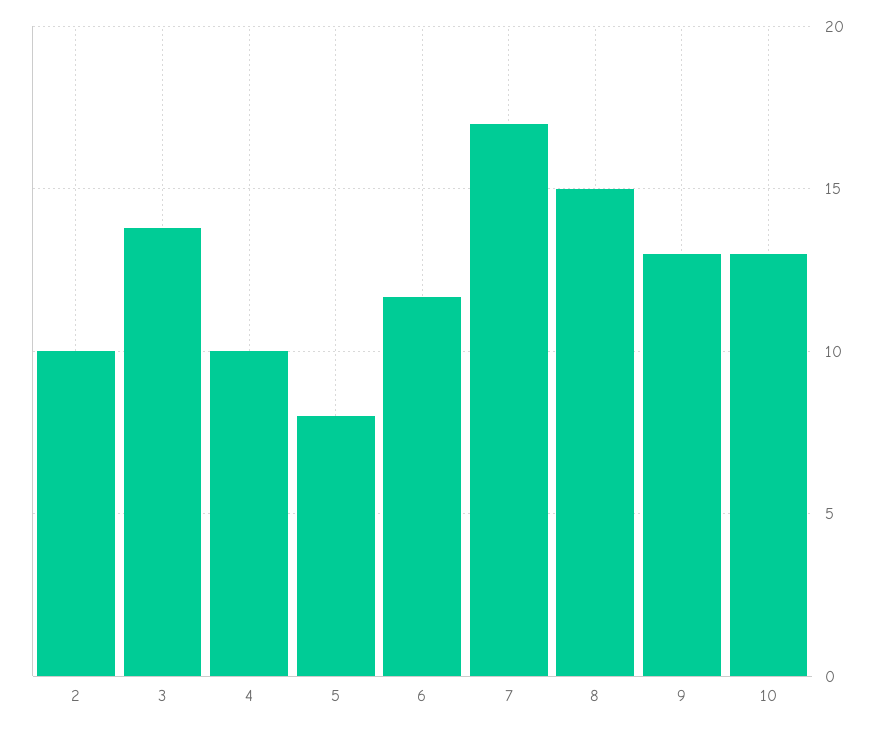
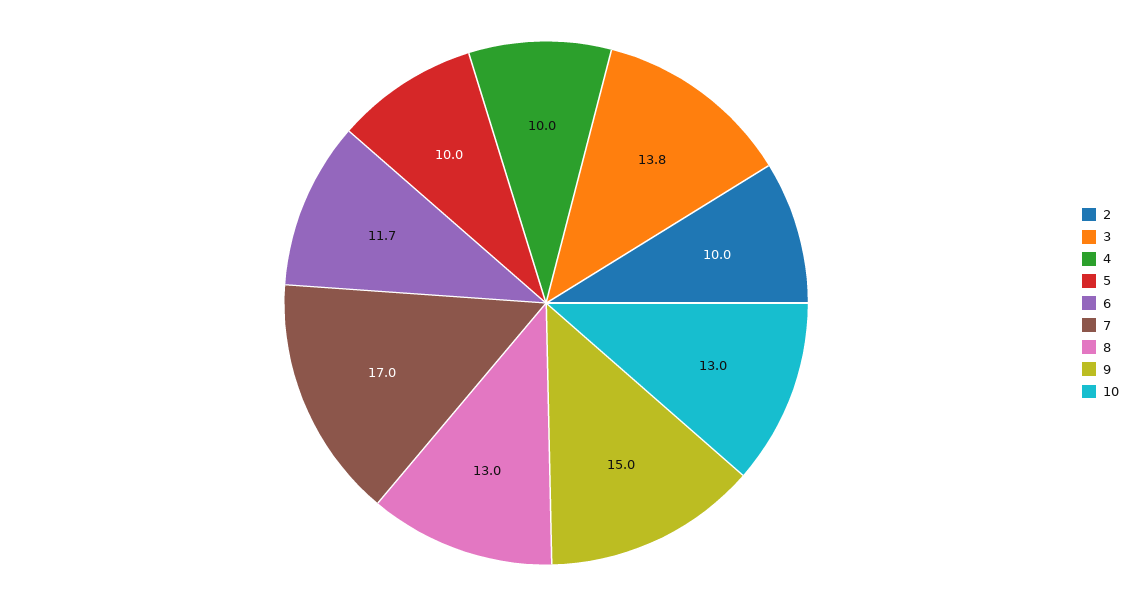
  {
    "2": 10,
    "3": 13.8,
    "4": 10,
-   "5": 8,
+   "5": 10,
    "6": 11.7,
    "7": 17,
-   "8": 15,
+   "8": 13,
-   "9": 13,
+   "9": 15,
    "10": 13
  }

